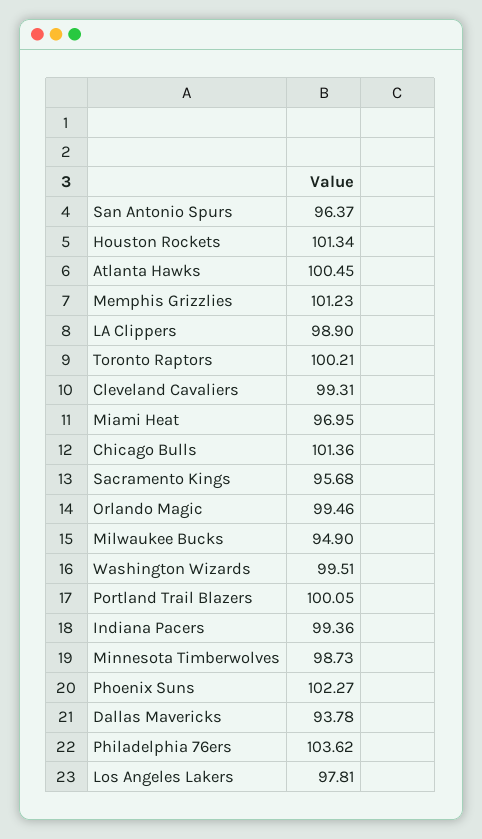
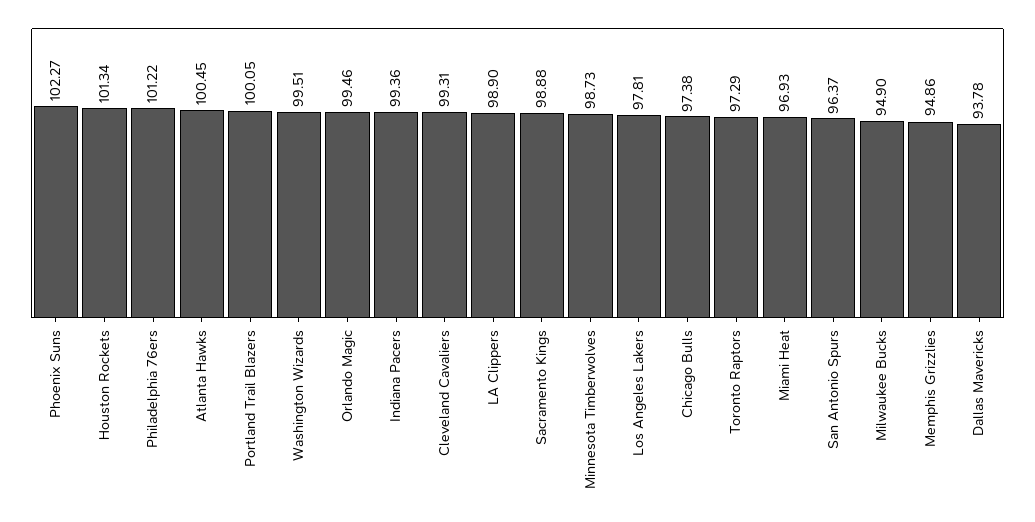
  {
    "San Antonio Spurs": 96.37,
    "Houston Rockets": 101.34,
    "Atlanta Hawks": 100.45,
-   "Memphis Grizzlies": 101.23,
+   "Memphis Grizzlies": 94.86,
    "LA Clippers": 98.9,
-   "Toronto Raptors": 100.21,
+   "Toronto Raptors": 97.29,
    "Cleveland Cavaliers": 99.31,
-   "Miami Heat": 96.95,
+   "Miami Heat": 96.93,
-   "Chicago Bulls": 101.36,
+   "Chicago Bulls": 97.38,
-   "Sacramento Kings": 95.68,
+   "Sacramento Kings": 98.88,
    "Orlando Magic": 99.46,
    "Milwaukee Bucks": 94.9,
    "Washington Wizards": 99.51,
    "Portland Trail Blazers": 100.05,
    "Indiana Pacers": 99.36,
    "Minnesota Timberwolves": 98.73,
    "Phoenix Suns": 102.27,
    "Dallas Mavericks": 93.78,
-   "Philadelphia 76ers": 103.62,
+   "Philadelphia 76ers": 101.22,
    "Los Angeles Lakers": 97.81
  }

